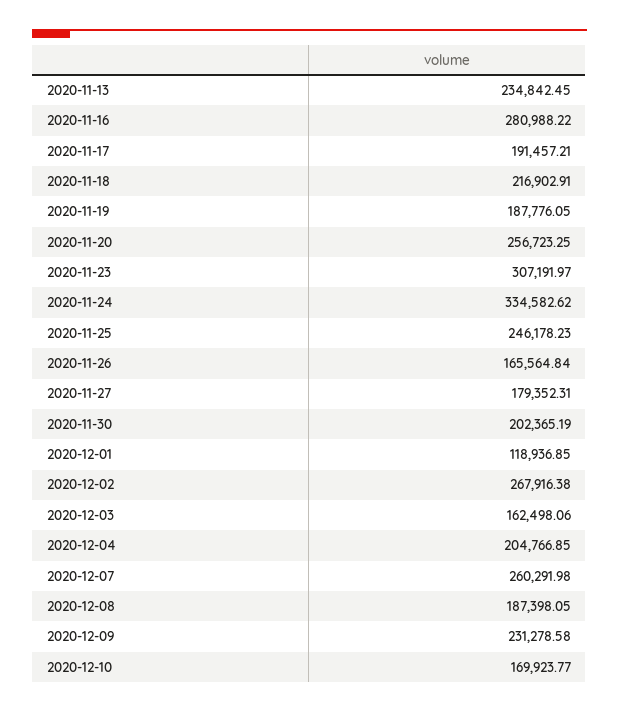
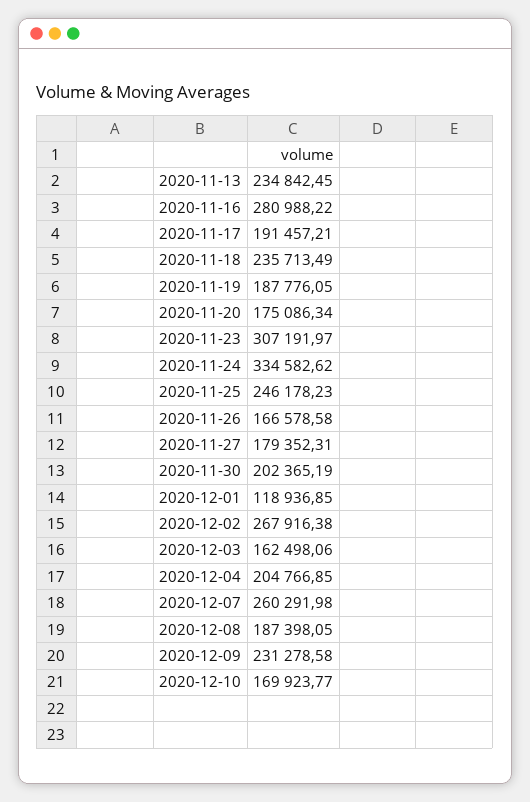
  {
    "2020-11-13": 234842.45,
    "2020-11-16": 280988.22,
    "2020-11-17": 191457.21,
-   "2020-11-18": 216902.91,
+   "2020-11-18": 235713.49,
    "2020-11-19": 187776.05,
-   "2020-11-20": 256723.25,
+   "2020-11-20": 175086.34,
    "2020-11-23": 307191.97,
    "2020-11-24": 334582.62,
    "2020-11-25": 246178.23,
-   "2020-11-26": 165564.84,
+   "2020-11-26": 166578.58,
    "2020-11-27": 179352.31,
    "2020-11-30": 202365.19,
    "2020-12-01": 118936.85,
    "2020-12-02": 267916.38,
    "2020-12-03": 162498.06,
    "2020-12-04": 204766.85,
    "2020-12-07": 260291.98,
    "2020-12-08": 187398.05,
    "2020-12-09": 231278.58,
    "2020-12-10": 169923.77
  }

